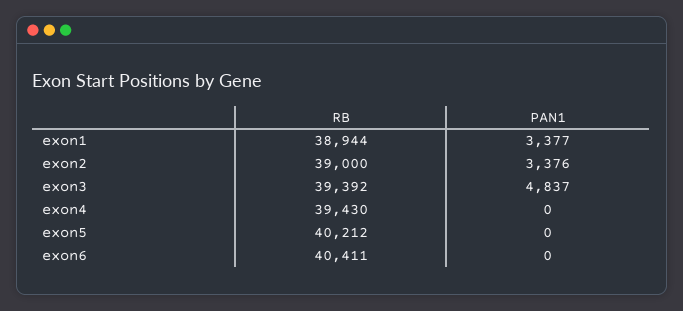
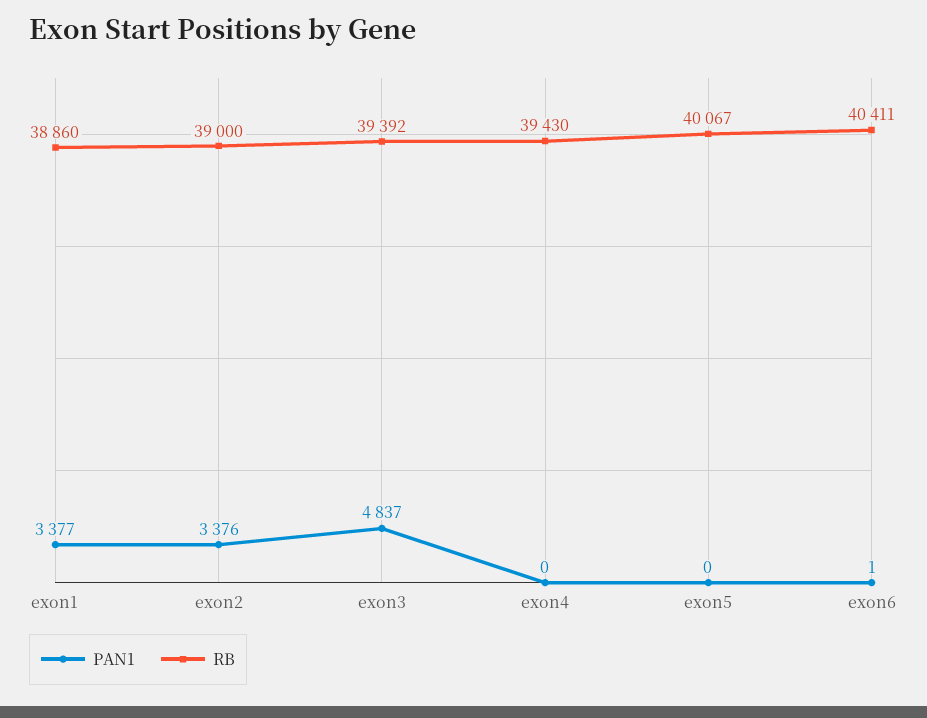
  {
    "RB": {
-     "exon1": 38944,
+     "exon1": 38860,
      "exon2": 39000,
      "exon3": 39392,
      "exon4": 39430,
-     "exon5": 40212,
+     "exon5": 40067,
      "exon6": 40411
    },
    "PAN1": {
      "exon1": 3377,
      "exon2": 3376,
      "exon3": 4837,
      "exon4": 0,
      "exon5": 0,
-     "exon6": 0
+     "exon6": 1
    }
  }

